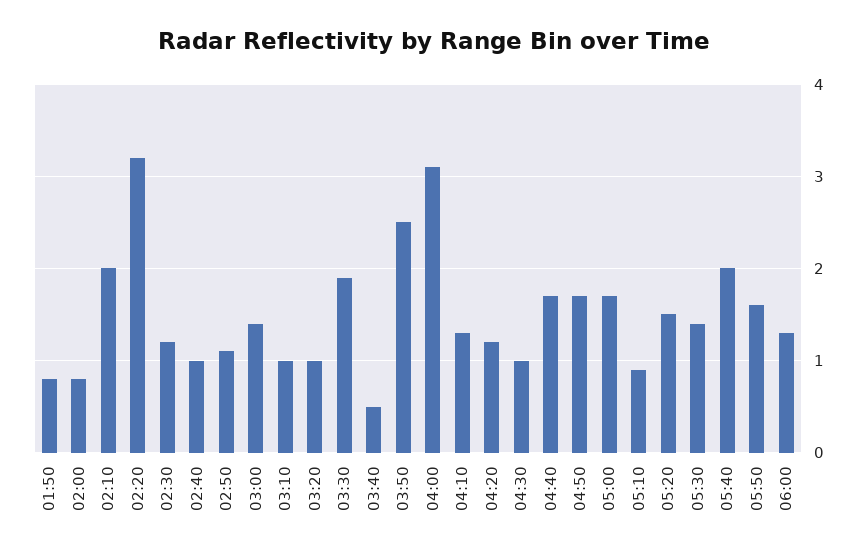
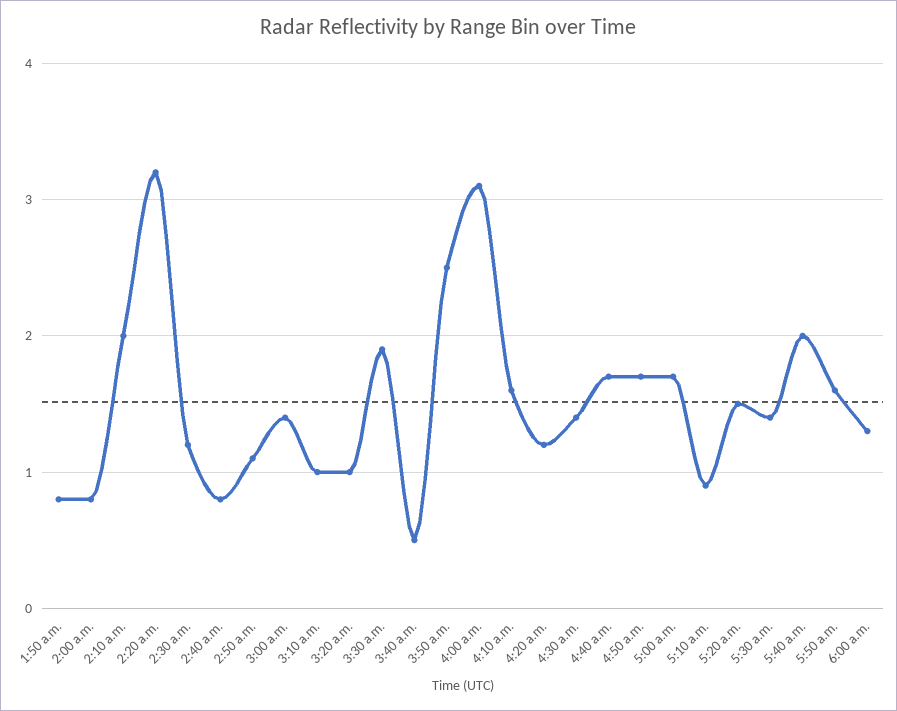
  {
    "01:50": 0.8,
    "02:00": 0.8,
    "02:10": 2,
    "02:20": 3.2,
    "02:30": 1.2,
-   "02:40": 1,
+   "02:40": 0.8,
    "02:50": 1.1,
    "03:00": 1.4,
    "03:10": 1,
    "03:20": 1,
    "03:30": 1.9,
    "03:40": 0.5,
    "03:50": 2.5,
    "04:00": 3.1,
-   "04:10": 1.3,
+   "04:10": 1.6,
    "04:20": 1.2,
-   "04:30": 1,
+   "04:30": 1.4,
    "04:40": 1.7,
    "04:50": 1.7,
    "05:00": 1.7,
    "05:10": 0.9,
    "05:20": 1.5,
    "05:30": 1.4,
    "05:40": 2,
    "05:50": 1.6,
    "06:00": 1.3
  }

